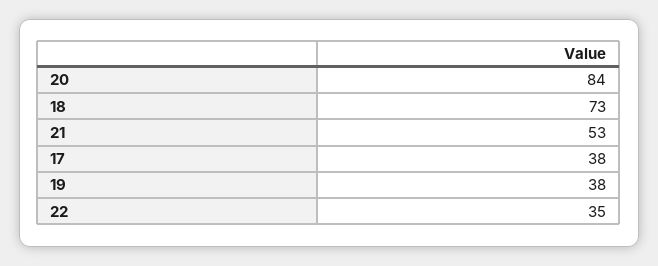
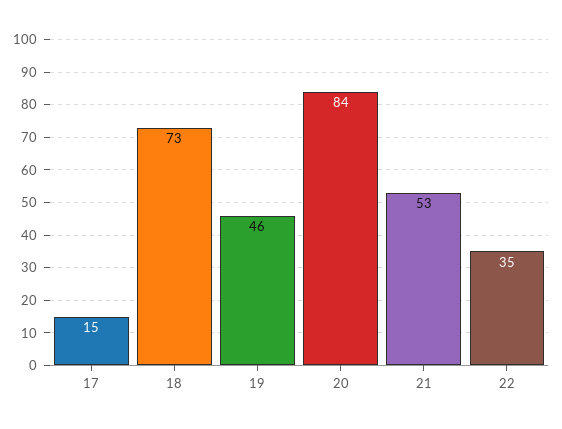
  {
    "20": 84,
    "18": 73,
    "21": 53,
-   "17": 38,
+   "17": 15,
-   "19": 38,
+   "19": 46,
    "22": 35
  }

